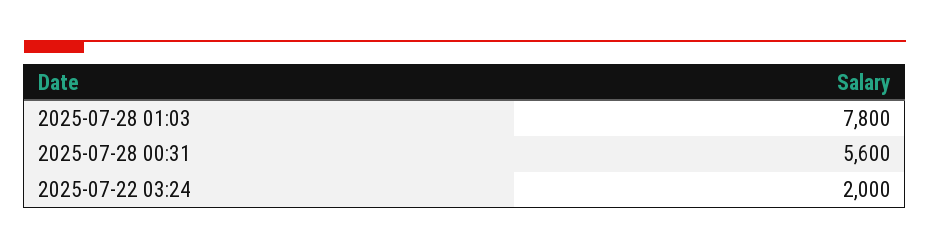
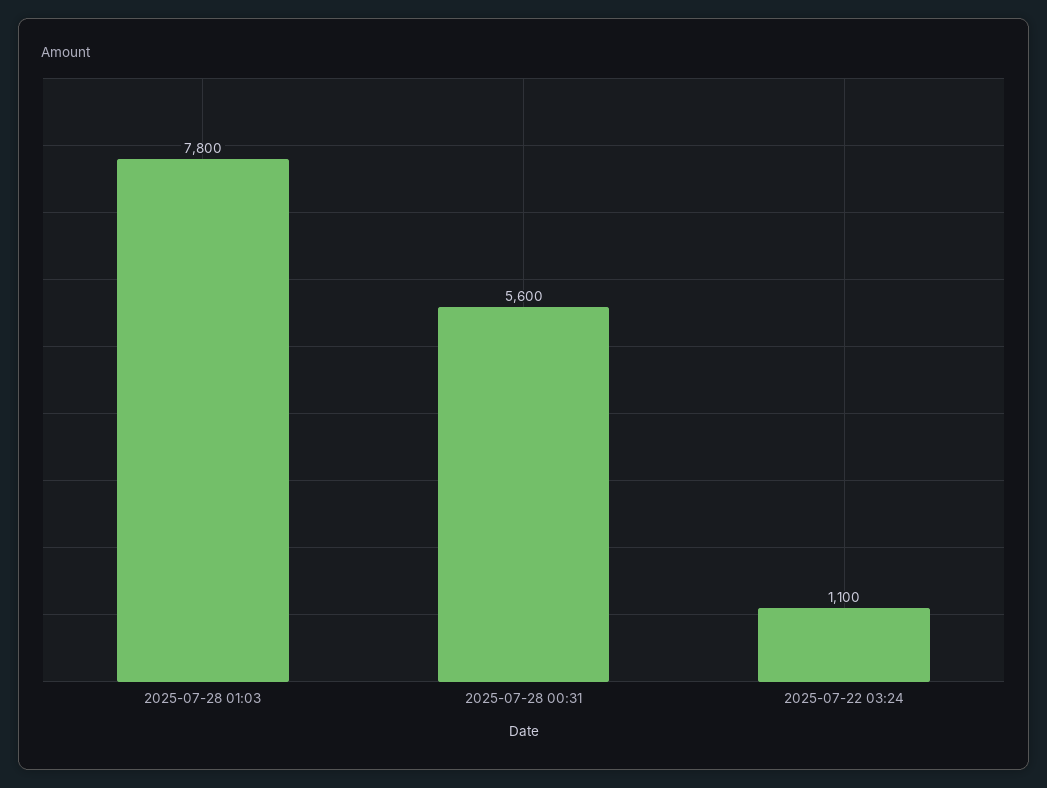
  {
    "2025-07-28 01:03": 7800,
    "2025-07-28 00:31": 5600,
-   "2025-07-22 03:24": 2000
+   "2025-07-22 03:24": 1100
  }

